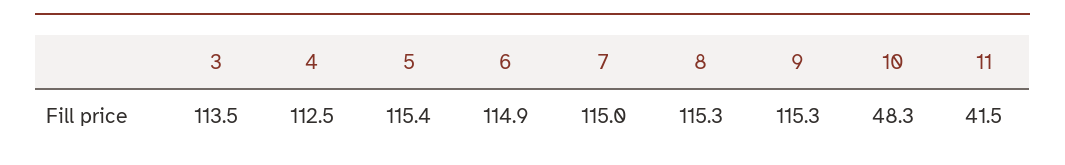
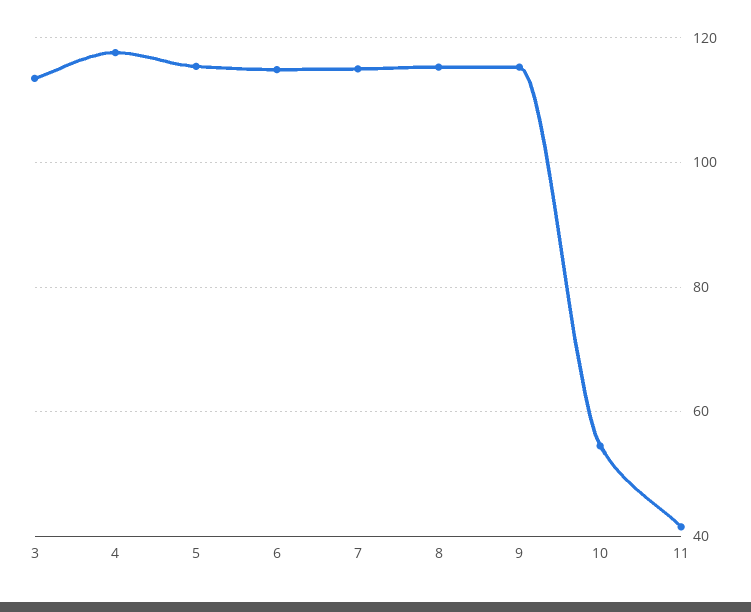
  {
    "3": 113.5,
-   "4": 112.5,
+   "4": 118,
    "5": 115.4,
    "6": 114.9,
    "7": 115,
    "8": 115.3,
    "9": 115.3,
-   "10": 48.3,
+   "10": 54,
    "11": 41.5
  }

